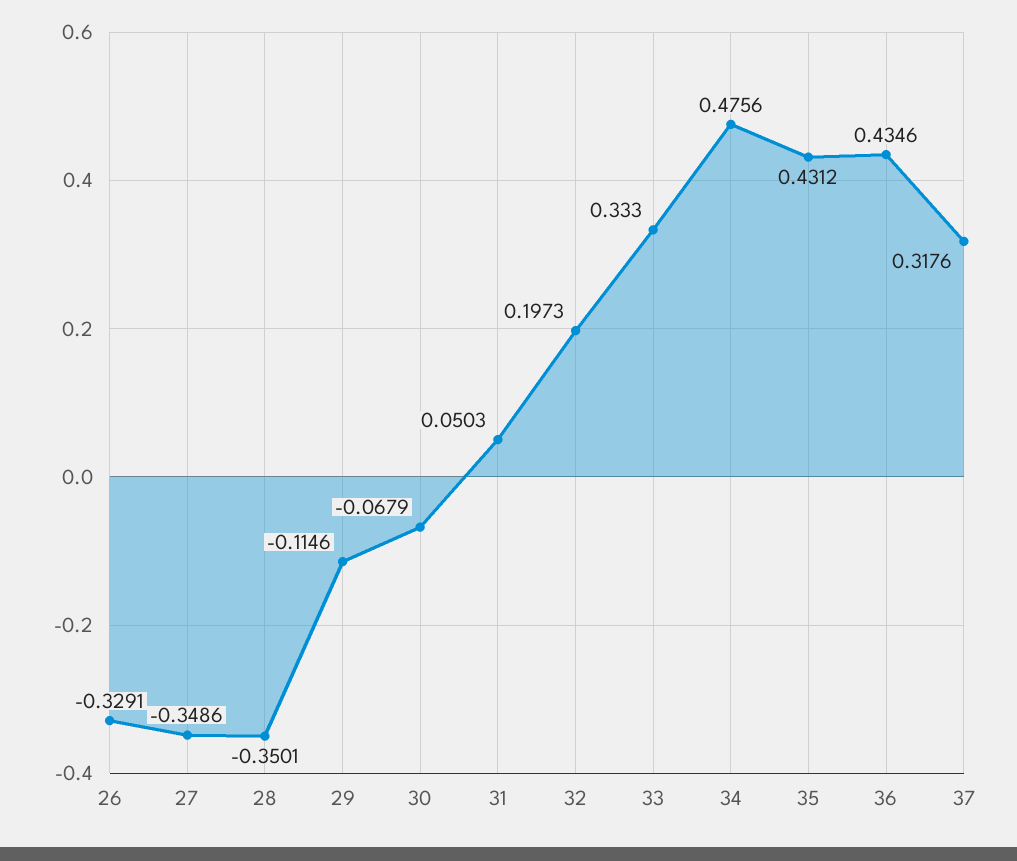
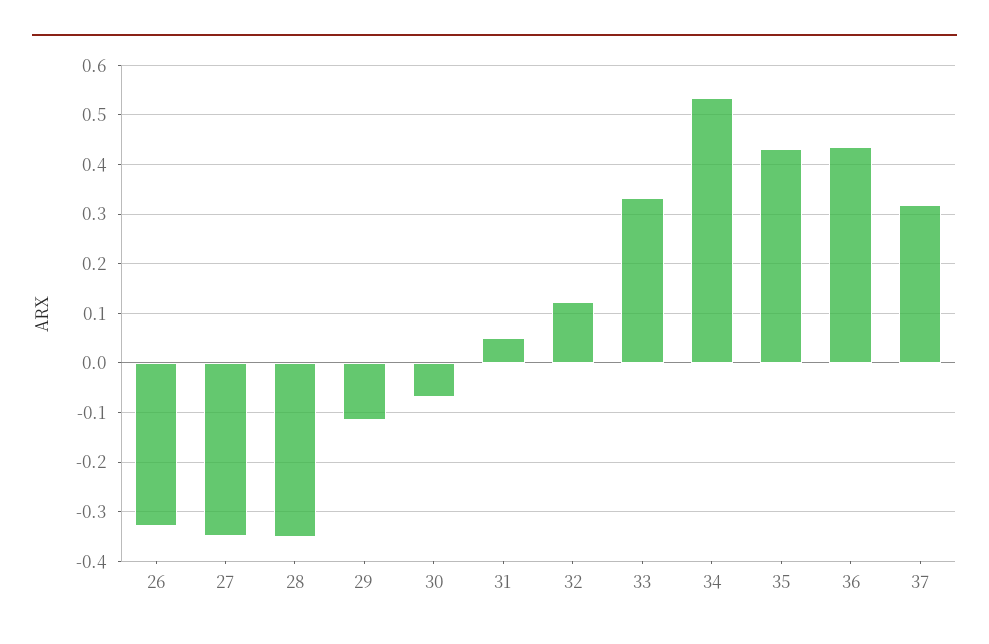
  {
    "26": -0.3291,
    "27": -0.3486,
    "28": -0.3501,
    "29": -0.1146,
    "30": -0.0679,
    "31": 0.0503,
-   "32": 0.1973,
+   "32": 0.12,
    "33": 0.333,
-   "34": 0.4756,
+   "34": 0.54,
    "35": 0.4312,
    "36": 0.4346,
    "37": 0.3176
  }

